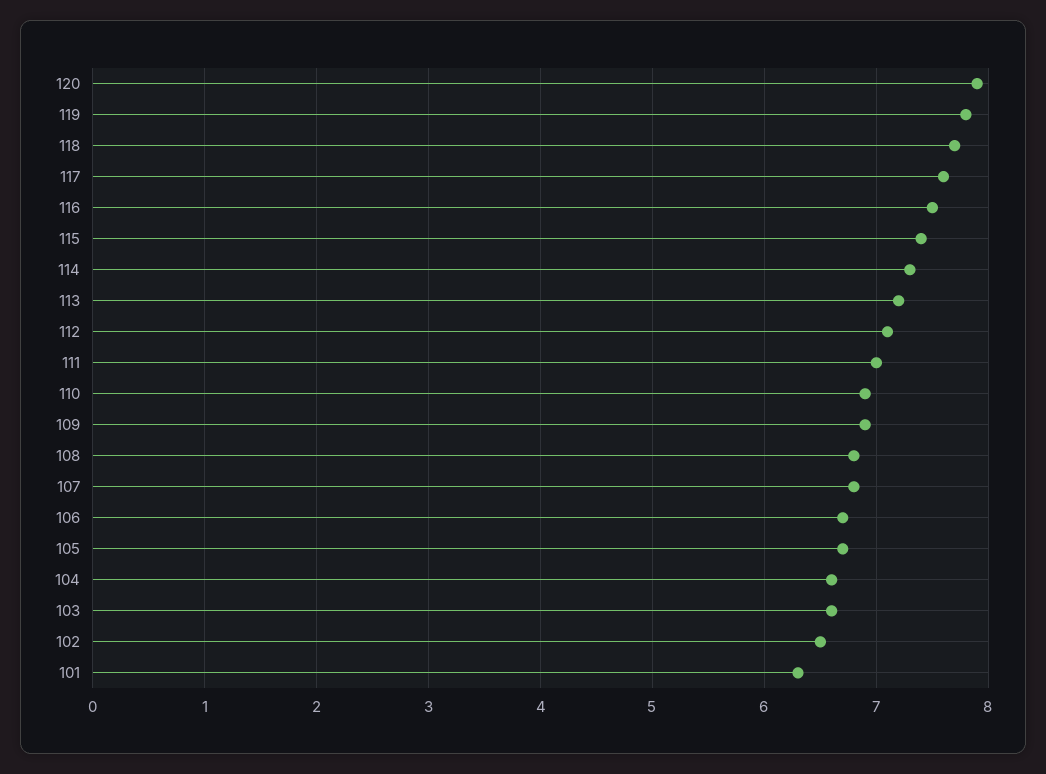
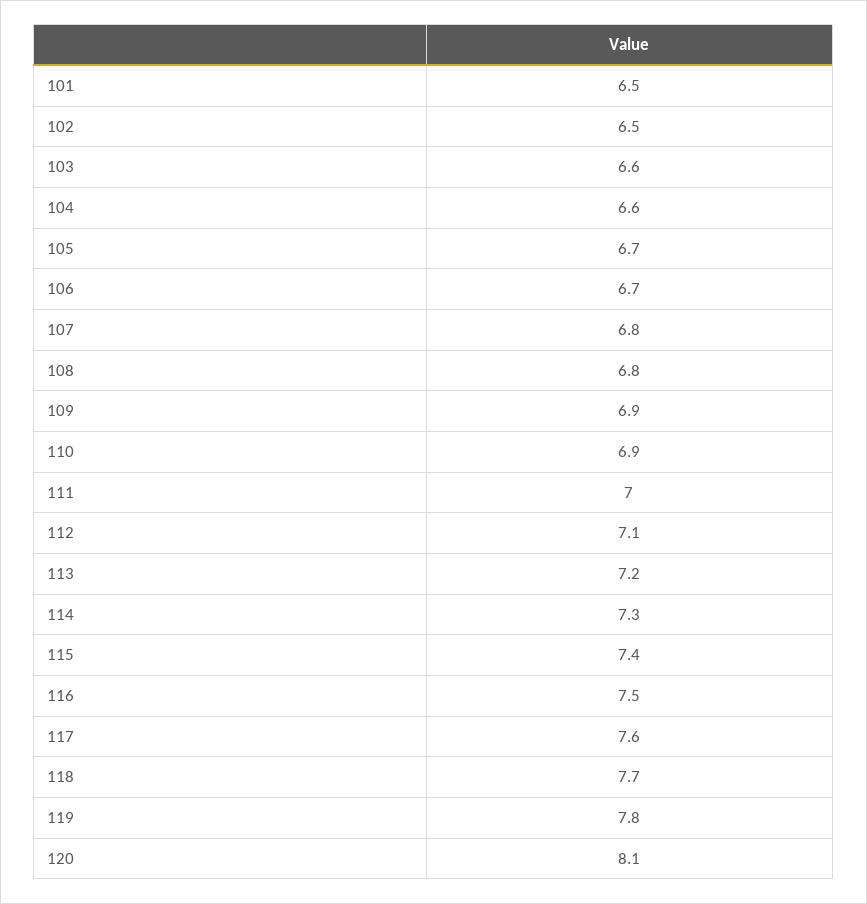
  {
-   "120": 7.9,
+   "120": 8.1,
    "119": 7.8,
    "118": 7.7,
    "117": 7.6,
    "116": 7.5,
    "115": 7.4,
    "114": 7.3,
    "113": 7.2,
    "112": 7.1,
    "111": 7,
    "110": 6.9,
    "109": 6.9,
    "108": 6.8,
    "107": 6.8,
    "106": 6.7,
    "105": 6.7,
    "104": 6.6,
    "103": 6.6,
    "102": 6.5,
-   "101": 6.3
+   "101": 6.5
  }

